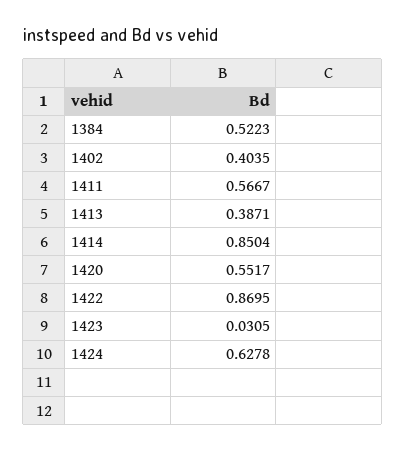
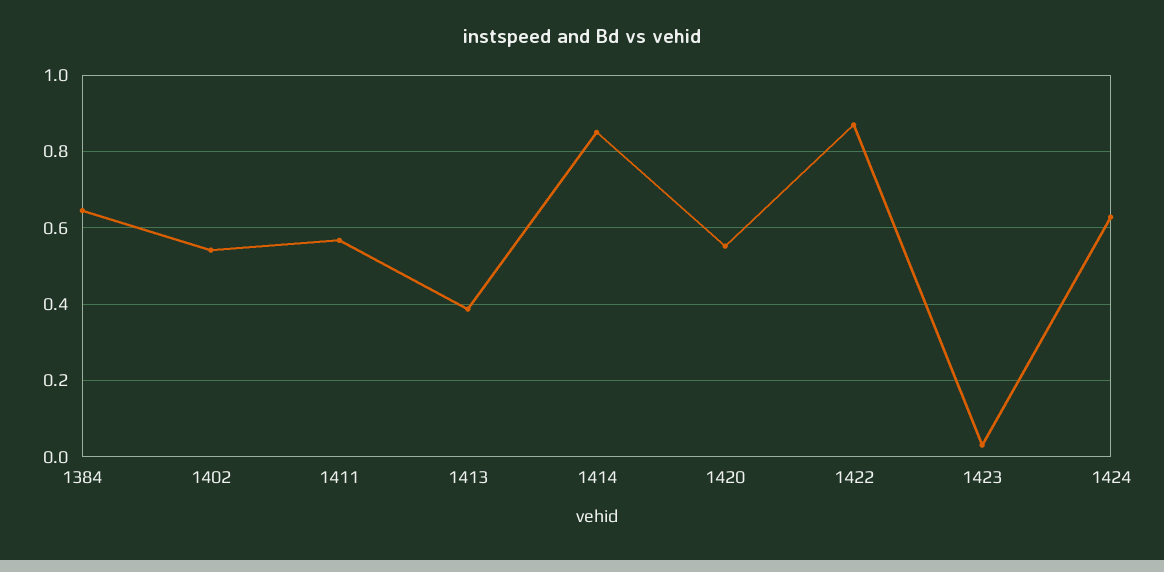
  {
-   "1384": 0.5223,
+   "1384": 0.64,
-   "1402": 0.4035,
+   "1402": 0.54,
    "1411": 0.5667,
    "1413": 0.3871,
    "1414": 0.8504,
    "1420": 0.5517,
    "1422": 0.8695,
    "1423": 0.0305,
    "1424": 0.6278
  }

